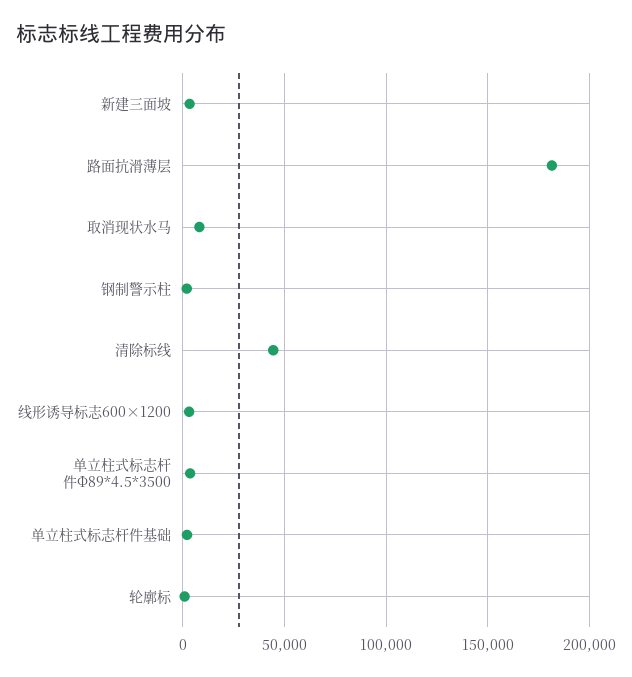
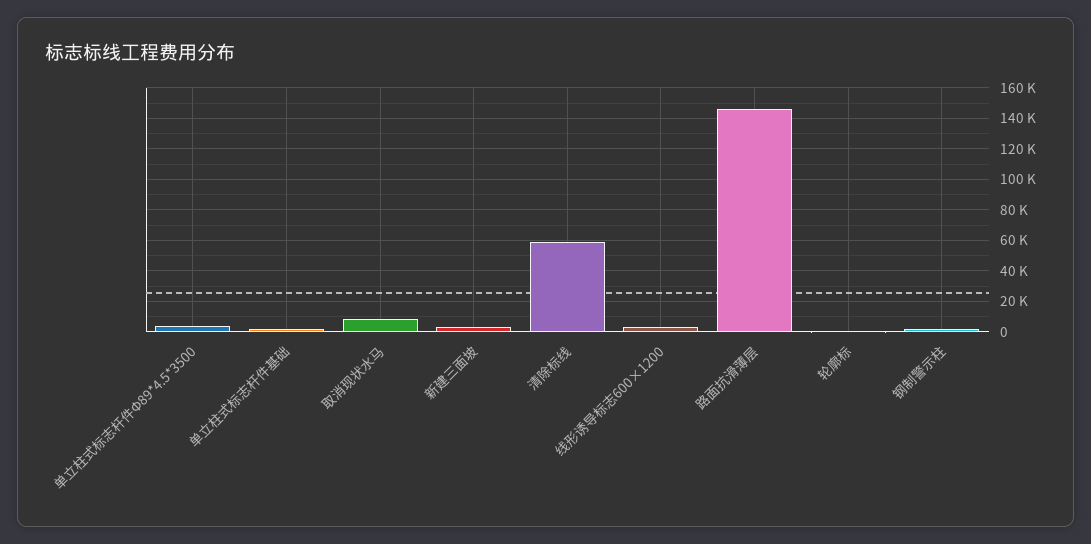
  {
    "新建三面坡": 5000,
-   "路面抗滑薄层": 180000,
+   "路面抗滑薄层": 145000,
    "取消现状水马": 10000,
    "钢制警示柱": 0,
-   "清除标线": 45000,
+   "清除标线": 60000,
    "线形诱导标志600×1200": 5000,
    "单立柱式标志杆件Φ89*4.5*3500": 5000,
    "单立柱式标志杆件基础": 0,
    "轮廓标": 0
  }

